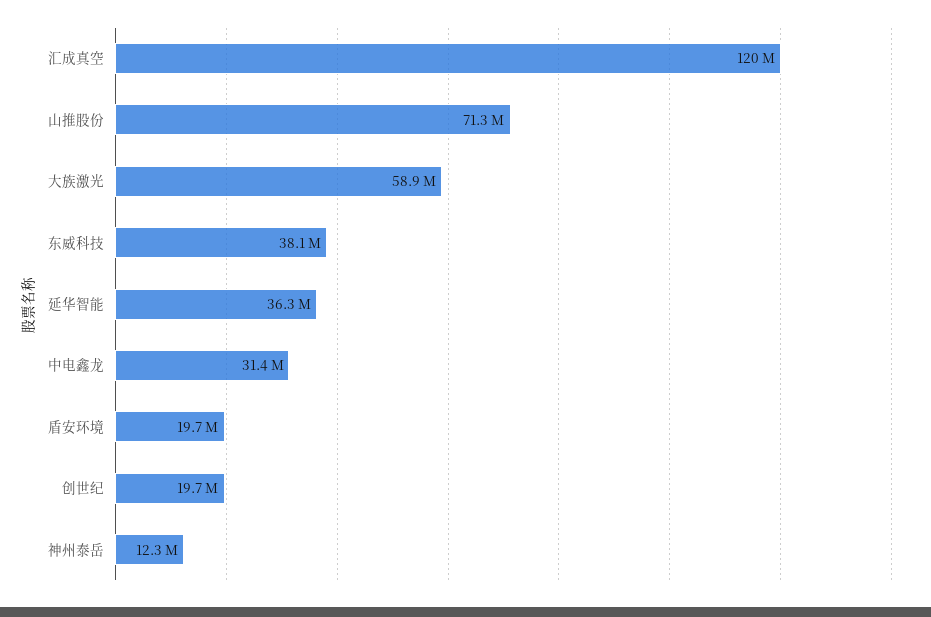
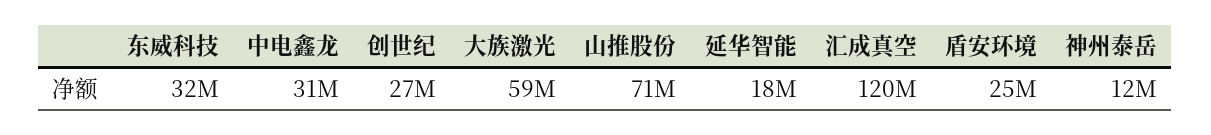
  {
    "汇成真空": 120000000,
    "山推股份": 71300000,
    "大族激光": 58900000,
-   "东威科技": 38100000,
+   "东威科技": 32000000,
-   "延华智能": 36300000,
+   "延华智能": 18000000,
    "中电鑫龙": 31400000,
-   "盾安环境": 19700000,
+   "盾安环境": 25000000,
-   "创世纪": 19700000,
+   "创世纪": 27000000,
    "神州泰岳": 12300000
  }

